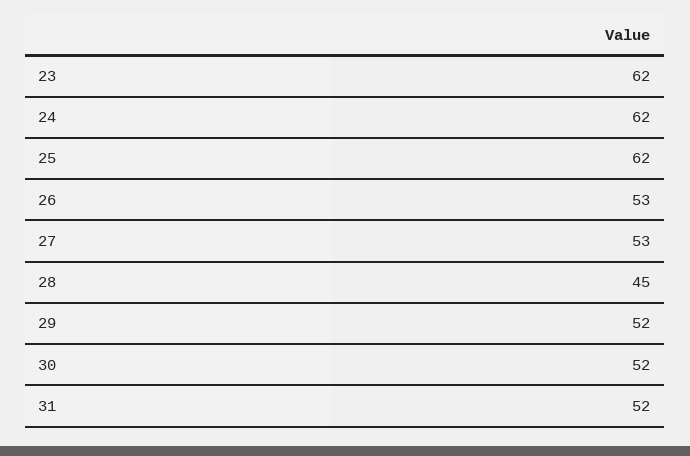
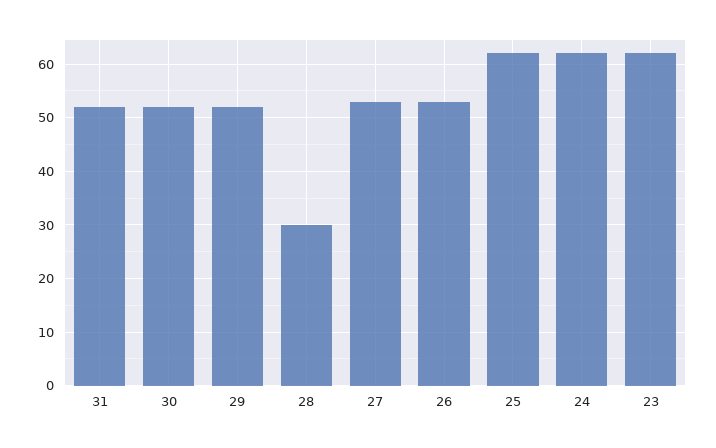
  {
    "23": 62,
    "24": 62,
    "25": 62,
    "26": 53,
    "27": 53,
-   "28": 45,
+   "28": 30,
    "29": 52,
    "30": 52,
    "31": 52
  }

